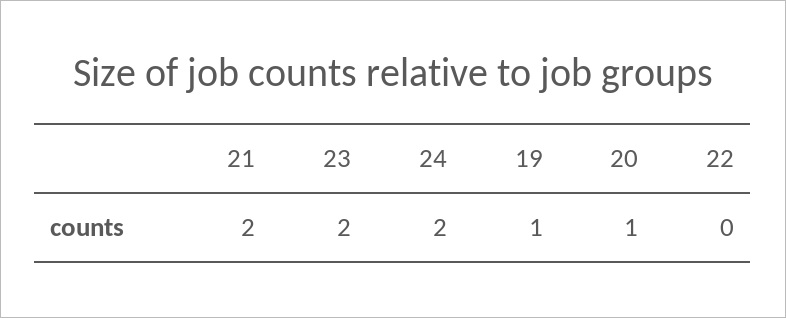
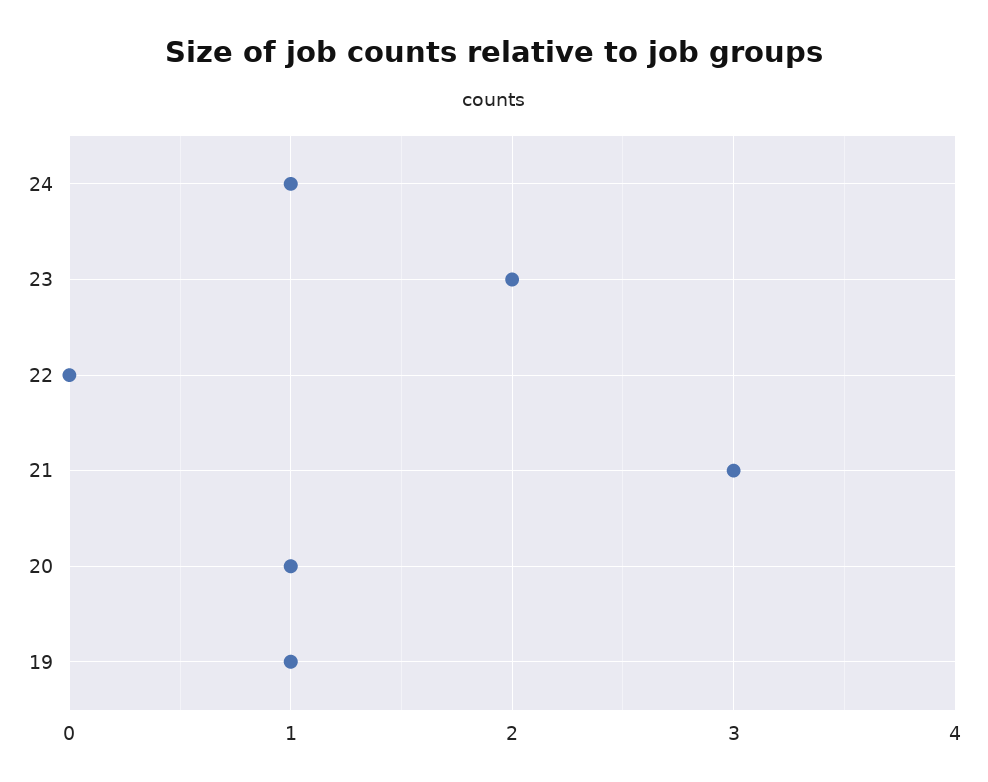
  {
-   "21": 2,
+   "21": 3,
    "23": 2,
-   "24": 2,
+   "24": 1,
    "19": 1,
    "20": 1,
    "22": 0
  }

